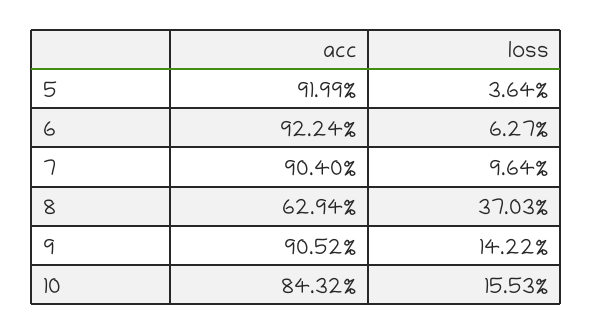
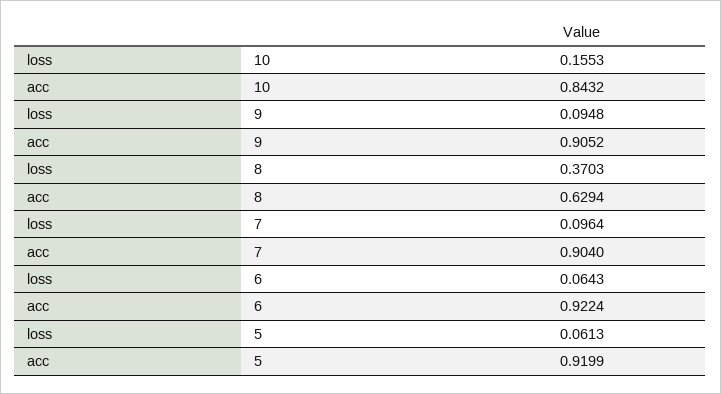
  {
    "acc": {
      "5": 0.9199,
      "6": 0.9224,
      "7": 0.904,
      "8": 0.6294,
      "9": 0.9052,
      "10": 0.8432
    },
    "loss": {
-     "5": 0.0364,
+     "5": 0.0613,
-     "6": 0.0627,
+     "6": 0.0643,
      "7": 0.0964,
      "8": 0.3703,
-     "9": 0.1422,
+     "9": 0.0948,
      "10": 0.1553
    }
  }

